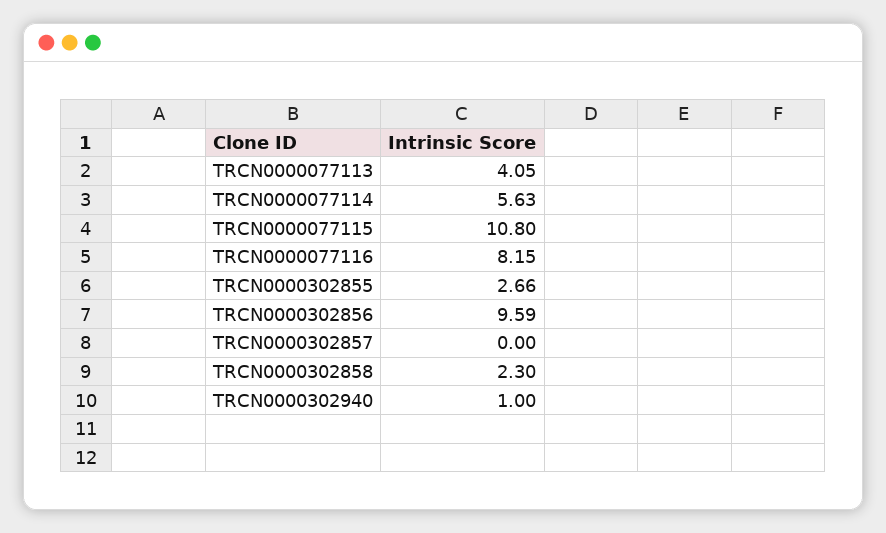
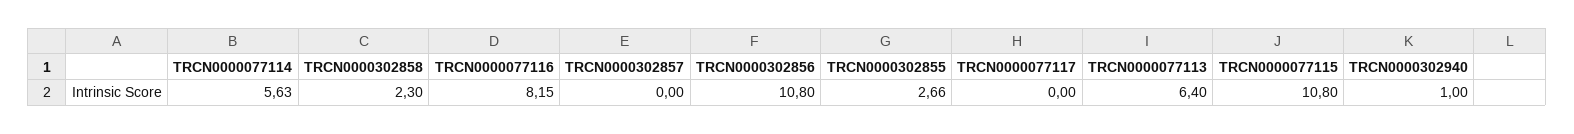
  {
-   "TRCN0000077113": 4.05,
+   "TRCN0000077113": 6.4,
    "TRCN0000077114": 5.63,
    "TRCN0000077115": 10.8,
    "TRCN0000077116": 8.15,
    "TRCN0000302855": 2.66,
-   "TRCN0000302856": 9.59,
+   "TRCN0000302856": 10.8,
    "TRCN0000302857": 0,
    "TRCN0000302858": 2.3,
-   "TRCN0000302940": 1
+   "TRCN0000302940": 1,
+   "TRCN0000077117": 0
  }

